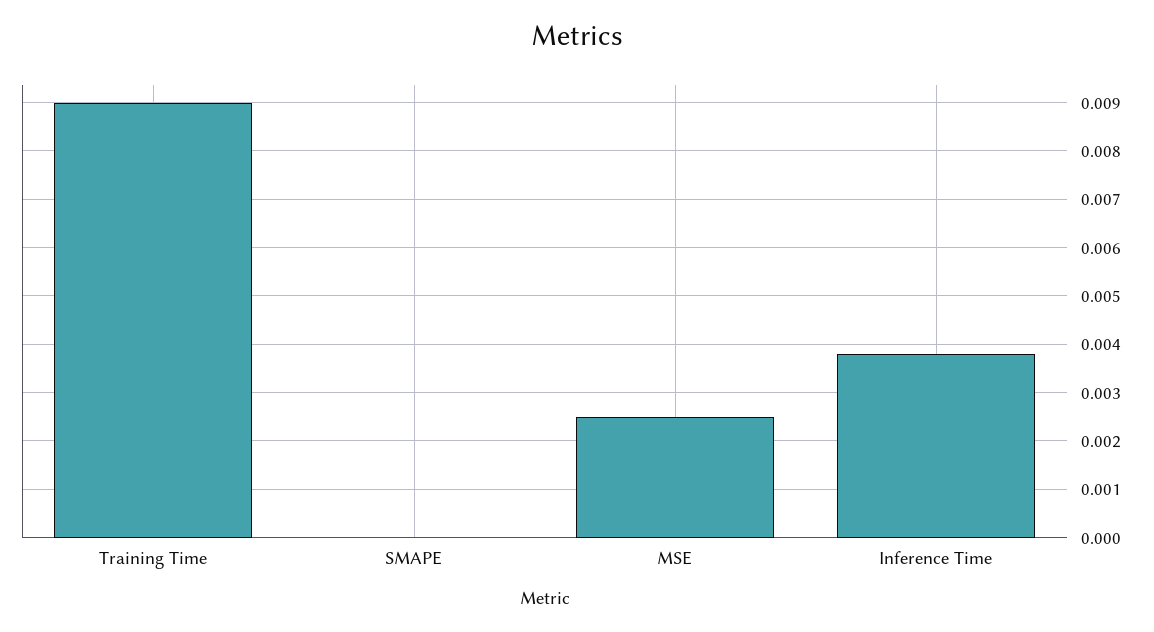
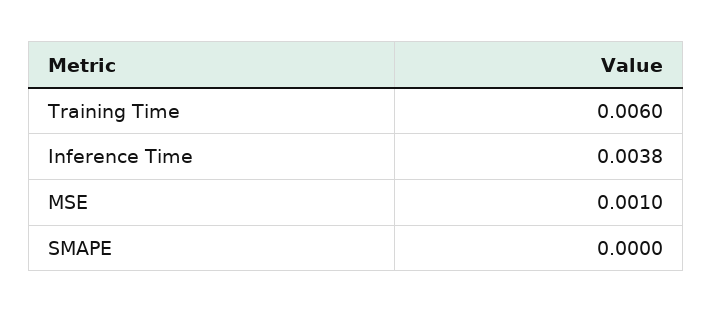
  {
-   "Training Time": 0.009,
+   "Training Time": 0.006,
    "SMAPE": 0,
-   "MSE": 0.0025,
+   "MSE": 0.001,
    "Inference Time": 0.0038
  }

